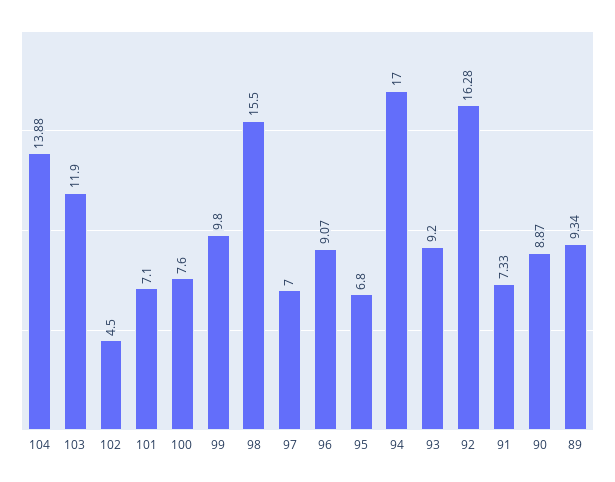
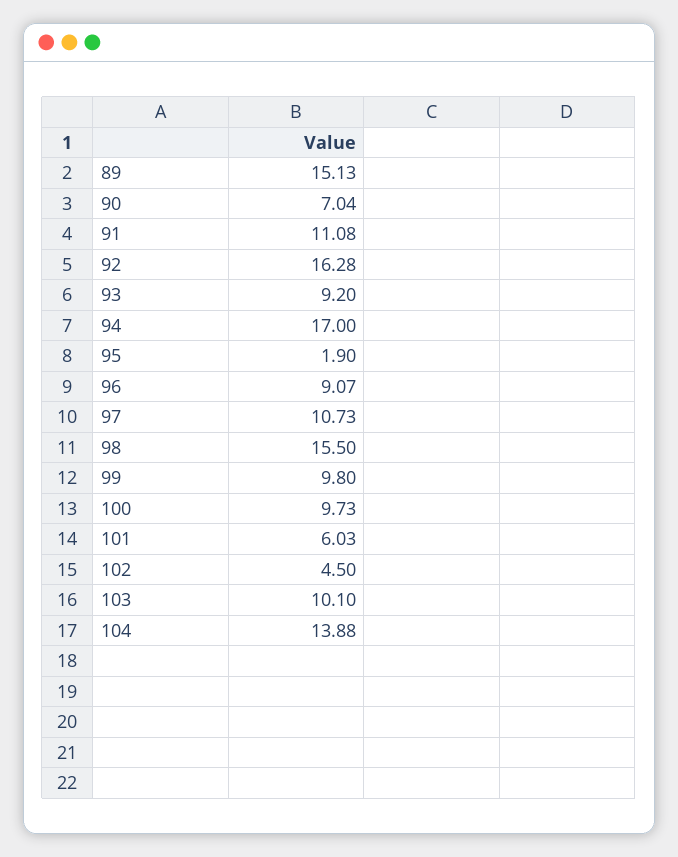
  {
    "104": 13.88,
-   "103": 11.9,
+   "103": 10.1,
    "102": 4.5,
-   "101": 7.1,
+   "101": 6.03,
-   "100": 7.6,
+   "100": 9.73,
    "99": 9.8,
    "98": 15.5,
-   "97": 7,
+   "97": 10.73,
    "96": 9.07,
-   "95": 6.8,
+   "95": 1.9,
    "94": 17,
    "93": 9.2,
    "92": 16.28,
-   "91": 7.33,
+   "91": 11.08,
-   "90": 8.87,
+   "90": 7.04,
-   "89": 9.34
+   "89": 15.13
  }

